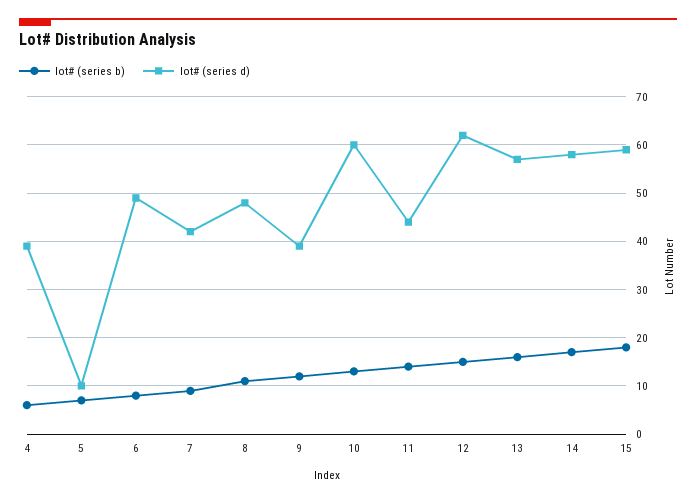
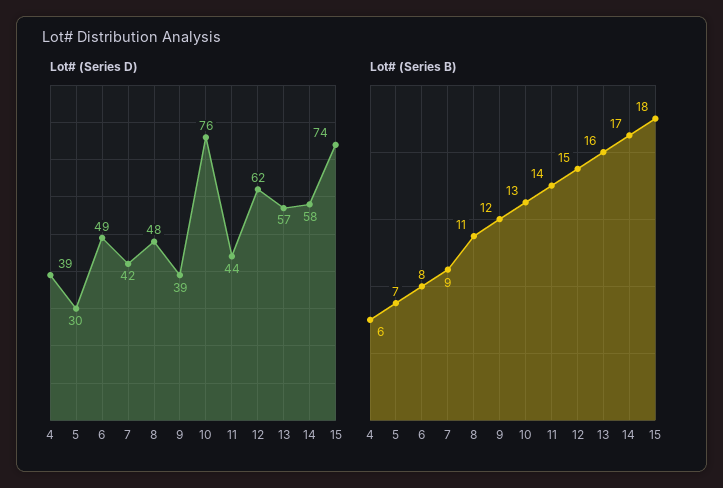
  {
    "lot# (series b)": {
      "4": 6,
      "5": 7,
      "6": 8,
      "7": 9,
      "8": 11,
      "9": 12,
      "10": 13,
      "11": 14,
      "12": 15,
      "13": 16,
      "14": 17,
      "15": 18
    },
    "lot# (series d)": {
      "4": 39,
-     "5": 10,
+     "5": 30,
      "6": 49,
      "7": 42,
      "8": 48,
      "9": 39,
-     "10": 60,
+     "10": 76,
      "11": 44,
      "12": 62,
      "13": 57,
      "14": 58,
-     "15": 60
+     "15": 74
    }
  }

